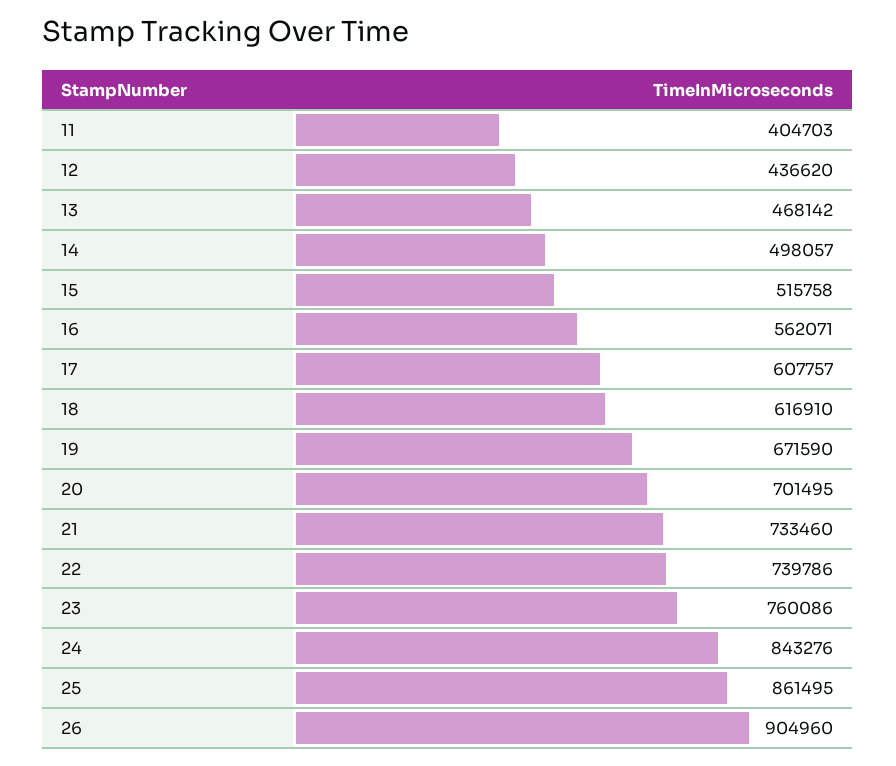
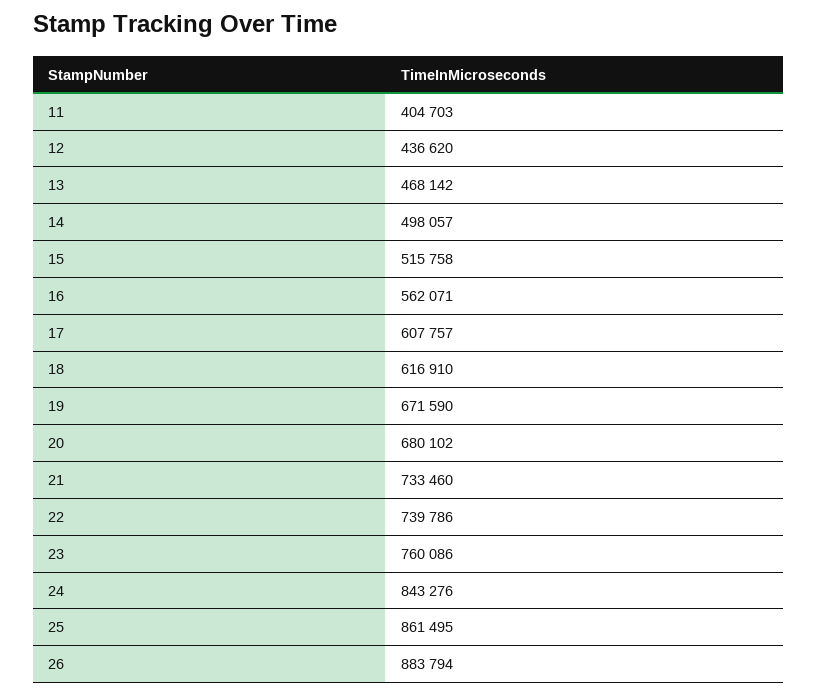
  {
    "11": 404703,
    "12": 436620,
    "13": 468142,
    "14": 498057,
    "15": 515758,
    "16": 562071,
    "17": 607757,
    "18": 616910,
    "19": 671590,
-   "20": 701495,
+   "20": 680102,
    "21": 733460,
    "22": 739786,
    "23": 760086,
    "24": 843276,
    "25": 861495,
-   "26": 904960
+   "26": 883794
  }

